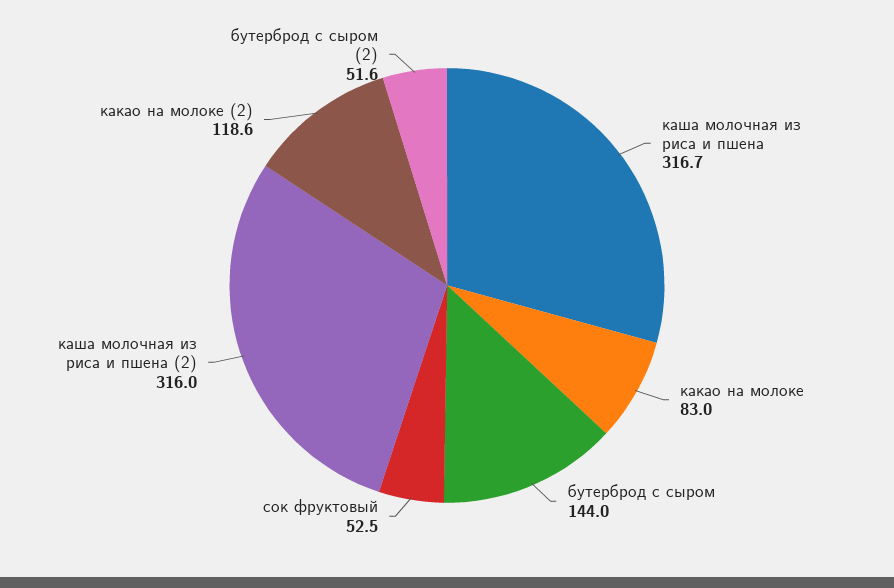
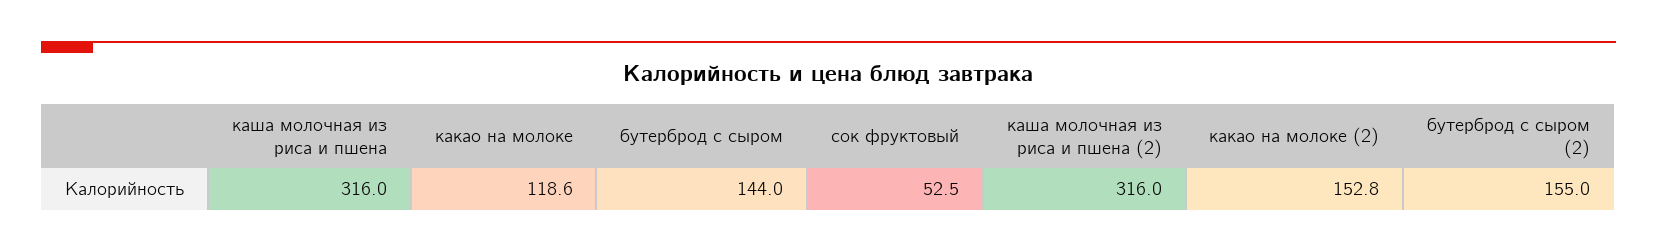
  {
-   "каша молочная из риса и пшена": 316.7,
+   "каша молочная из риса и пшена": 316,
-   "какао на молоке": 83,
+   "какао на молоке": 118.6,
    "бутерброд с сыром": 144,
    "сок фруктовый": 52.5,
    "каша молочная из риса и пшена (2)": 316,
-   "какао на молоке (2)": 118.6,
+   "какао на молоке (2)": 152.8,
-   "бутерброд с сыром (2)": 51.6
+   "бутерброд с сыром (2)": 155
  }

